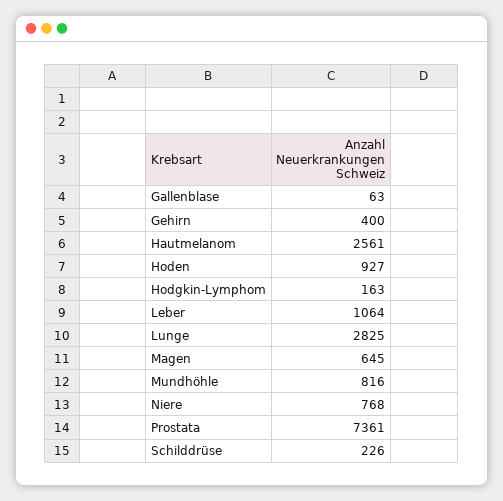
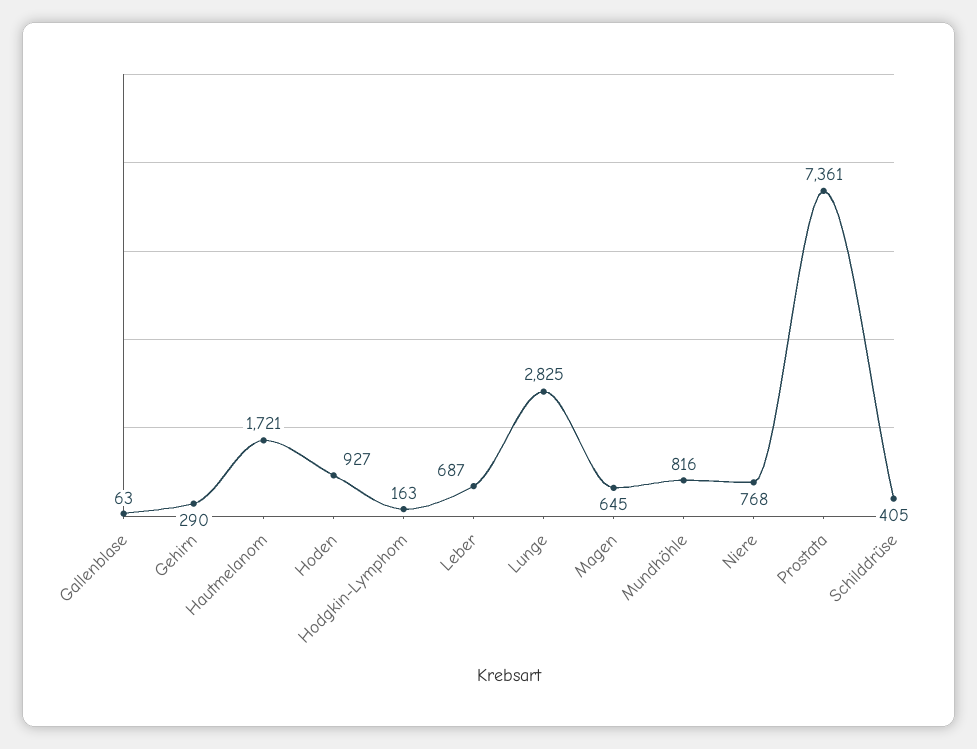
  {
    "Gallenblase": 63,
-   "Gehirn": 400,
+   "Gehirn": 290,
-   "Hautmelanom": 2561,
+   "Hautmelanom": 1721,
    "Hoden": 927,
    "Hodgkin-Lymphom": 163,
-   "Leber": 1064,
+   "Leber": 687,
    "Lunge": 2825,
    "Magen": 645,
    "Mundhöhle": 816,
    "Niere": 768,
    "Prostata": 7361,
-   "Schilddrüse": 226
+   "Schilddrüse": 405
  }

